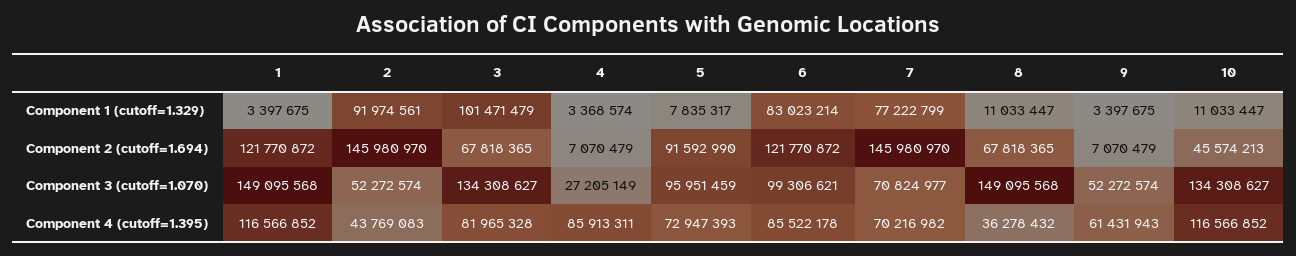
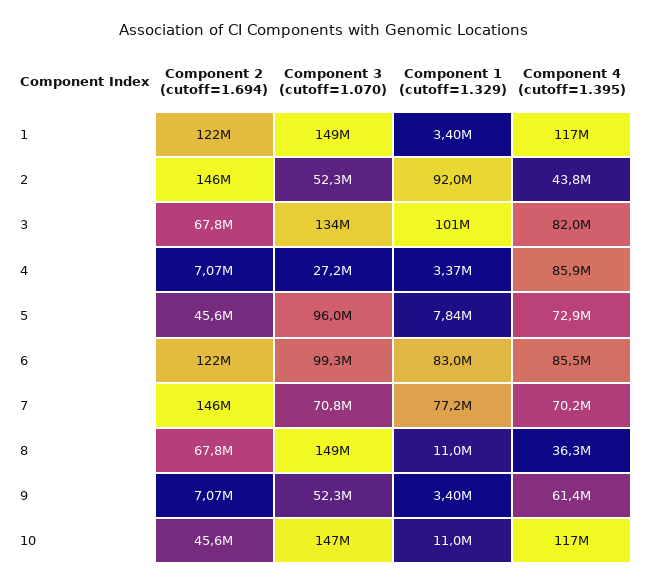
  {
    "1": {
      "Component 1 (cutoff=1.329)": 3397675,
      "Component 2 (cutoff=1.694)": 121770872,
      "Component 3 (cutoff=1.070)": 149095568,
      "Component 4 (cutoff=1.395)": 116566852
    },
    "2": {
      "Component 1 (cutoff=1.329)": 91974561,
      "Component 2 (cutoff=1.694)": 145980970,
      "Component 3 (cutoff=1.070)": 52272574,
      "Component 4 (cutoff=1.395)": 43769083
    },
    "3": {
      "Component 1 (cutoff=1.329)": 101471479,
      "Component 2 (cutoff=1.694)": 67818365,
      "Component 3 (cutoff=1.070)": 134308627,
      "Component 4 (cutoff=1.395)": 81965328
    },
    "4": {
      "Component 1 (cutoff=1.329)": 3368574,
      "Component 2 (cutoff=1.694)": 7070479,
      "Component 3 (cutoff=1.070)": 27205149,
      "Component 4 (cutoff=1.395)": 85913311
    },
    "5": {
      "Component 1 (cutoff=1.329)": 7835317,
-     "Component 2 (cutoff=1.694)": 91592990,
+     "Component 2 (cutoff=1.694)": 45600000,
      "Component 3 (cutoff=1.070)": 95951459,
      "Component 4 (cutoff=1.395)": 72947393
    },
    "6": {
      "Component 1 (cutoff=1.329)": 83023214,
      "Component 2 (cutoff=1.694)": 121770872,
      "Component 3 (cutoff=1.070)": 99306621,
      "Component 4 (cutoff=1.395)": 85522178
    },
    "7": {
      "Component 1 (cutoff=1.329)": 77222799,
      "Component 2 (cutoff=1.694)": 145980970,
      "Component 3 (cutoff=1.070)": 70824977,
      "Component 4 (cutoff=1.395)": 70216982
    },
    "8": {
      "Component 1 (cutoff=1.329)": 11033447,
      "Component 2 (cutoff=1.694)": 67818365,
      "Component 3 (cutoff=1.070)": 149095568,
      "Component 4 (cutoff=1.395)": 36278432
    },
    "9": {
      "Component 1 (cutoff=1.329)": 3397675,
      "Component 2 (cutoff=1.694)": 7070479,
      "Component 3 (cutoff=1.070)": 52272574,
      "Component 4 (cutoff=1.395)": 61431943
    },
    "10": {
      "Component 1 (cutoff=1.329)": 11033447,
      "Component 2 (cutoff=1.694)": 45574213,
-     "Component 3 (cutoff=1.070)": 134308627,
+     "Component 3 (cutoff=1.070)": 147000000,
      "Component 4 (cutoff=1.395)": 116566852
    }
  }

